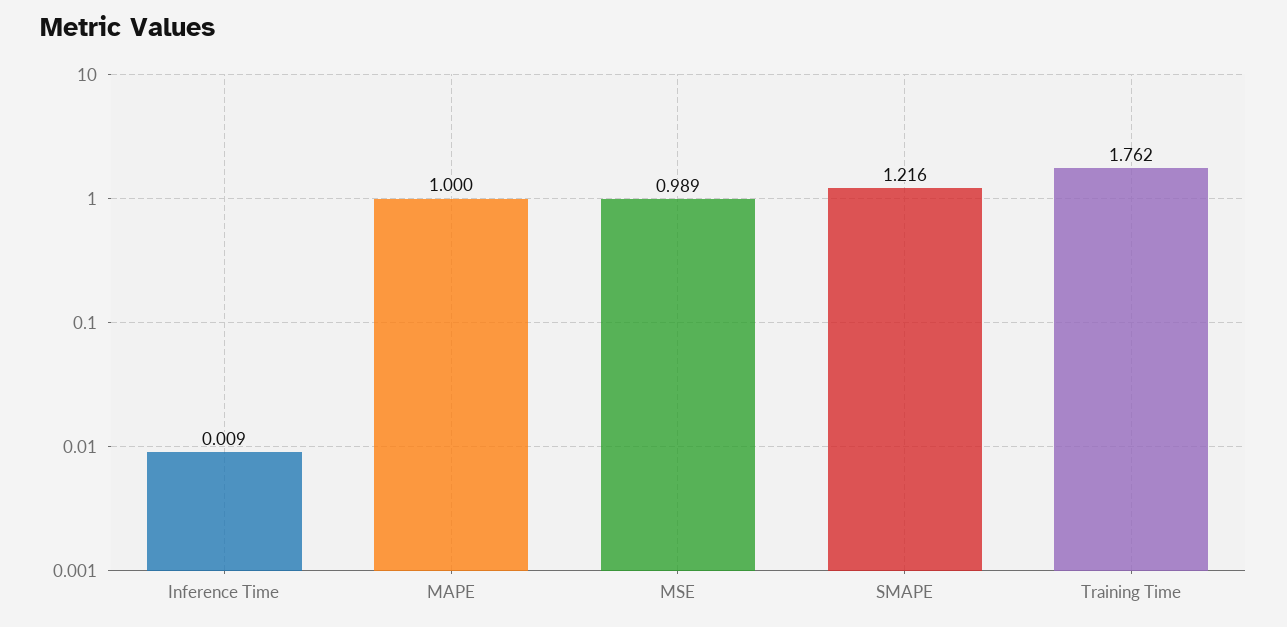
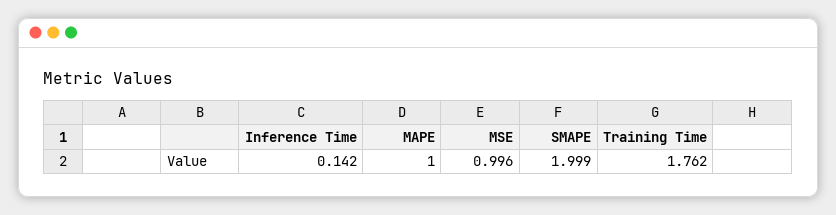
  {
-   "Inference Time": 0.009,
+   "Inference Time": 0.142,
    "MAPE": 1,
-   "MSE": 0.989,
+   "MSE": 0.996,
-   "SMAPE": 1.216,
+   "SMAPE": 1.999,
    "Training Time": 1.762
  }

